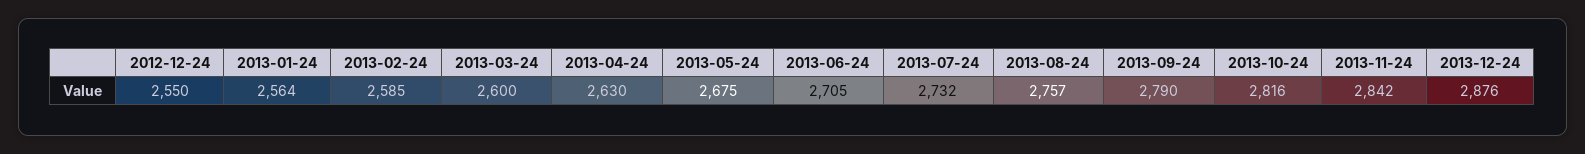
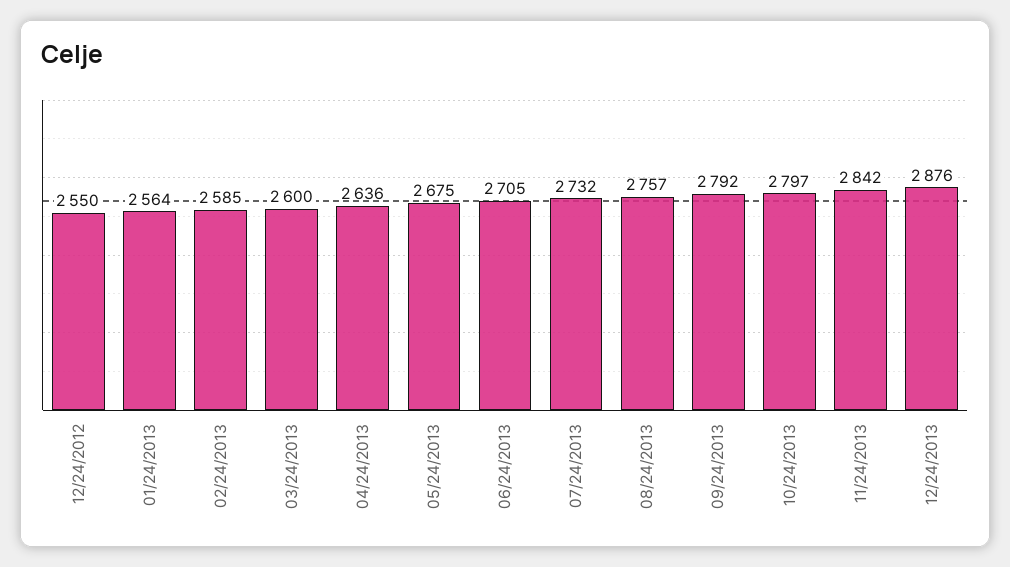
  {
    "2012-12-24": 2550,
    "2013-01-24": 2564,
    "2013-02-24": 2585,
    "2013-03-24": 2600,
-   "2013-04-24": 2630,
+   "2013-04-24": 2636,
    "2013-05-24": 2675,
    "2013-06-24": 2705,
    "2013-07-24": 2732,
    "2013-08-24": 2757,
-   "2013-09-24": 2790,
+   "2013-09-24": 2792,
-   "2013-10-24": 2816,
+   "2013-10-24": 2797,
    "2013-11-24": 2842,
    "2013-12-24": 2876
  }

